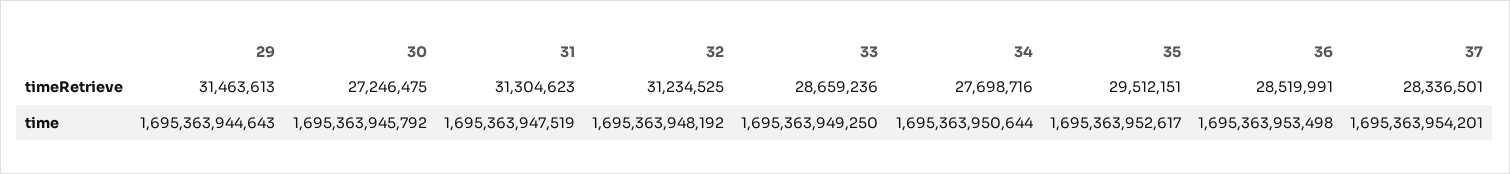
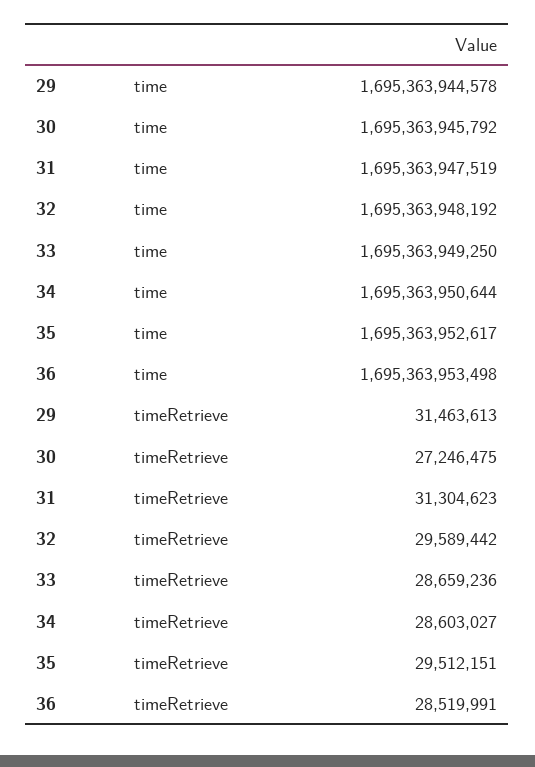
  {
    "29": {
      "timeRetrieve": 31463613,
-     "time": 1695363944643
+     "time": 1695363944578
    },
    "30": {
      "timeRetrieve": 27246475,
      "time": 1695363945792
    },
    "31": {
      "timeRetrieve": 31304623,
      "time": 1695363947519
    },
    "32": {
-     "timeRetrieve": 31234525,
+     "timeRetrieve": 29589442,
      "time": 1695363948192
    },
    "33": {
      "timeRetrieve": 28659236,
      "time": 1695363949250
    },
    "34": {
-     "timeRetrieve": 27698716,
+     "timeRetrieve": 28603027,
      "time": 1695363950644
    },
    "35": {
      "timeRetrieve": 29512151,
      "time": 1695363952617
    },
    "36": {
      "timeRetrieve": 28519991,
      "time": 1695363953498
-   },
+   }
-   "37": {
-     "timeRetrieve": 28336501,
-     "time": 1695363954201
-   }
  }

